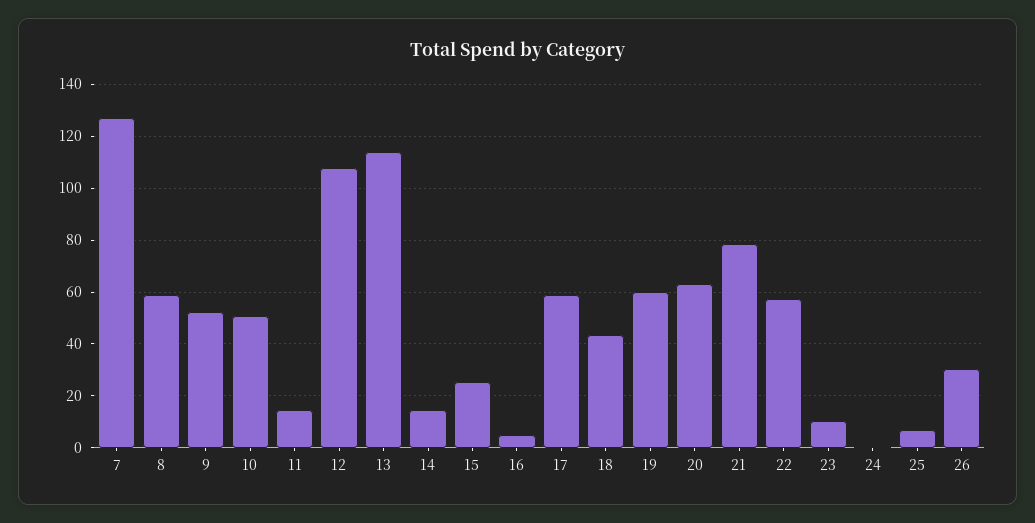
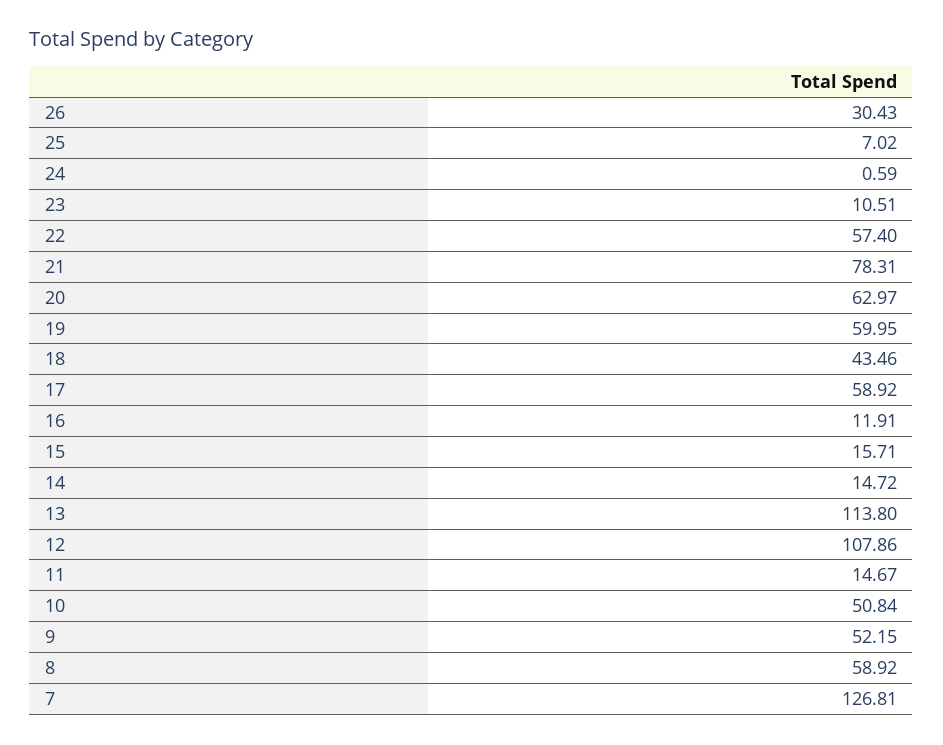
  {
    "7": 126.81,
    "8": 58.92,
    "9": 52.15,
    "10": 50.84,
    "11": 14.67,
    "12": 107.86,
    "13": 113.8,
    "14": 14.72,
-   "15": 25,
+   "15": 15.71,
-   "16": 5,
+   "16": 11.91,
    "17": 58.92,
    "18": 43.46,
    "19": 59.95,
    "20": 62.97,
    "21": 78.31,
    "22": 57.4,
    "23": 10.51,
    "24": 0.59,
    "25": 7.02,
    "26": 30.43
  }

